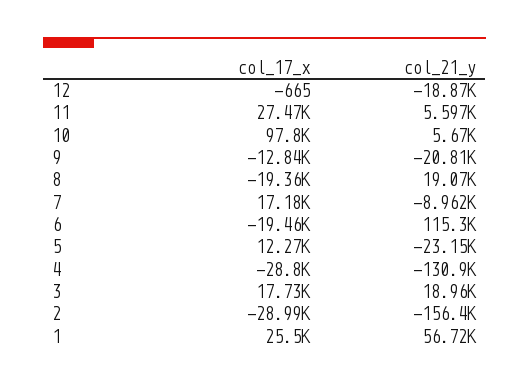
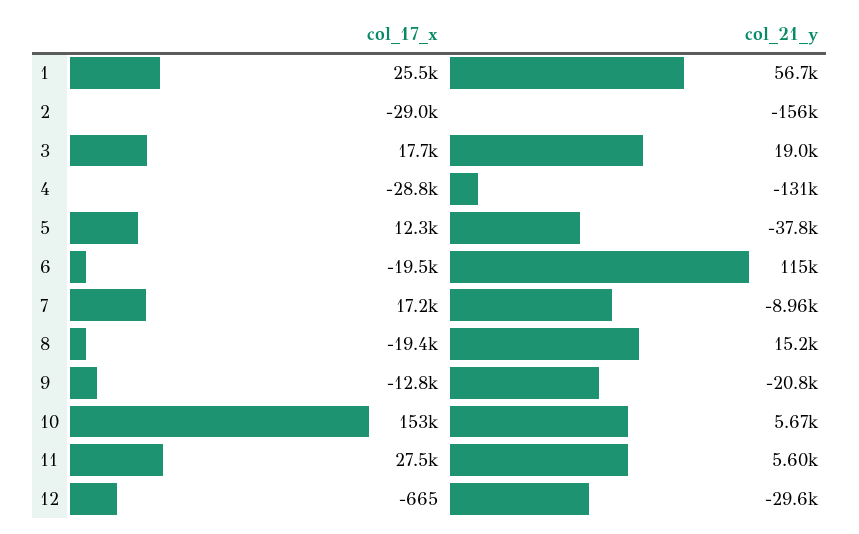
  {
    "col_17_x": {
      "12": -665,
      "11": 27470,
-     "10": 97800,
+     "10": 153000,
      "9": -12840,
      "8": -19360,
      "7": 17180,
      "6": -19460,
      "5": 12270,
      "4": -28800,
      "3": 17730,
      "2": -28990,
      "1": 25500
    },
    "col_21_y": {
-     "12": -18870,
+     "12": -29600,
      "11": 5597,
      "10": 5670,
      "9": -20810,
-     "8": 19070,
+     "8": 15200,
      "7": -8962,
      "6": 115300,
-     "5": -23150,
+     "5": -37800,
      "4": -130900,
      "3": 18960,
      "2": -156400,
      "1": 56720
    }
  }

